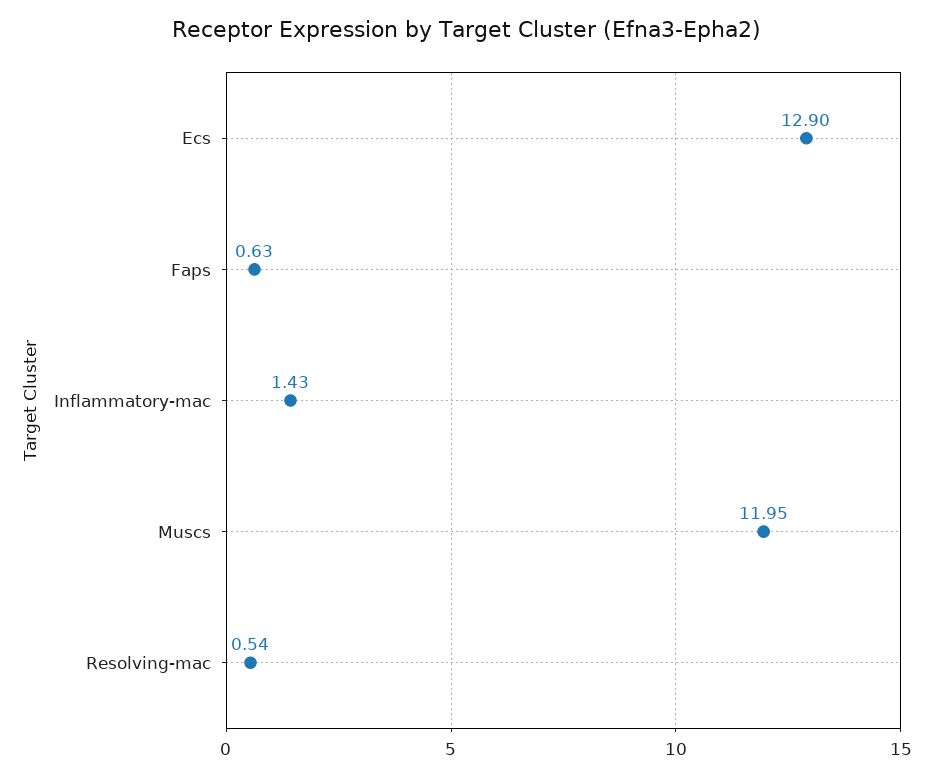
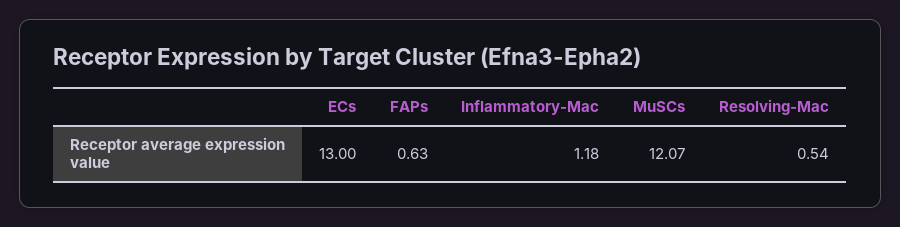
  {
-   "Ecs": 12.9,
+   "Ecs": 13,
    "Faps": 0.63,
-   "Inflammatory-mac": 1.43,
+   "Inflammatory-mac": 1.18,
-   "Muscs": 11.95,
+   "Muscs": 12.07,
    "Resolving-mac": 0.54
  }

